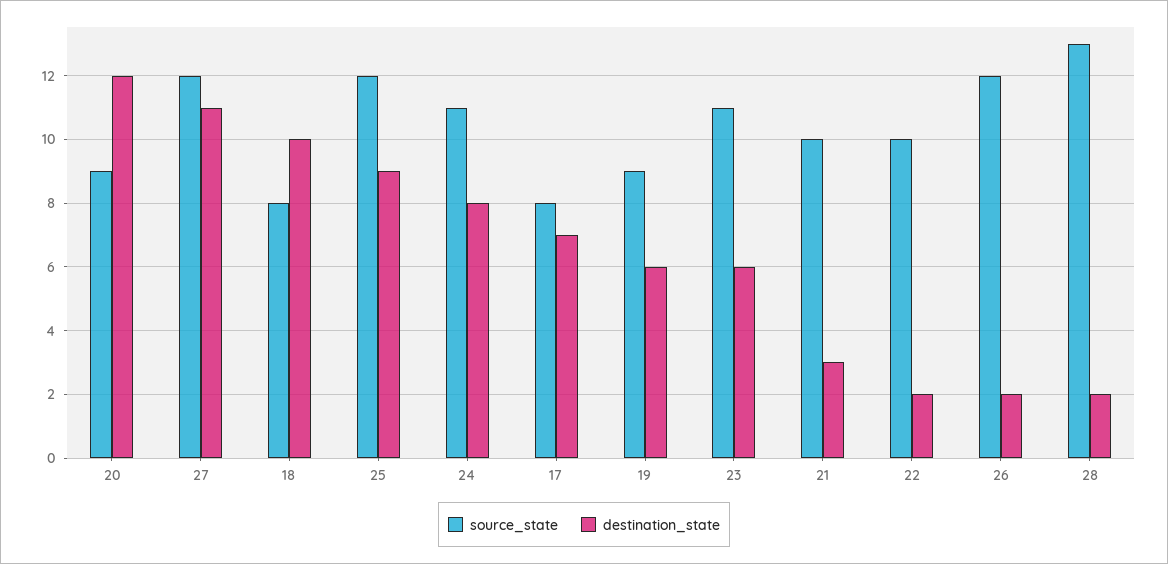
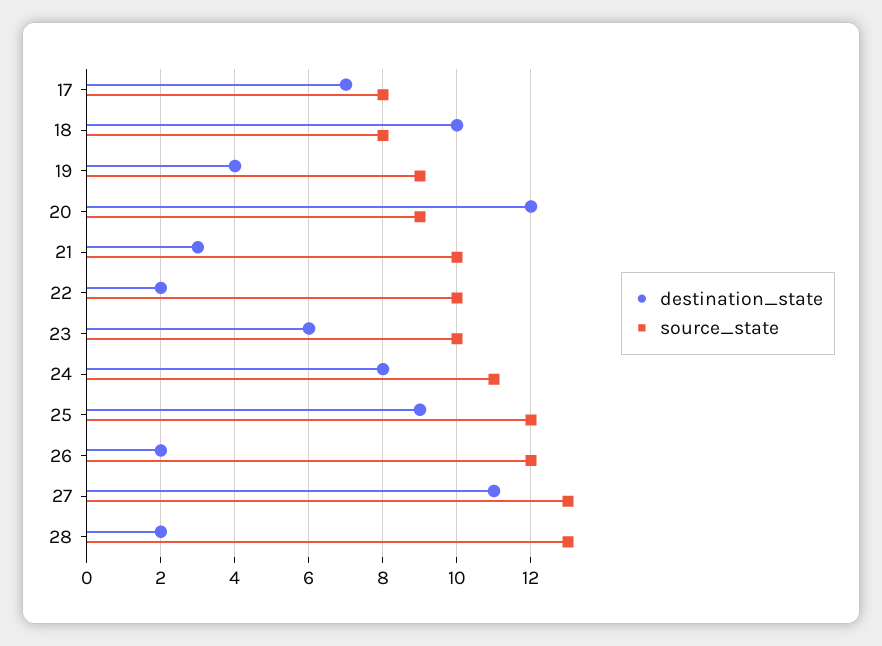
  {
    "source_state": {
      "20": 9,
-     "27": 12,
+     "27": 13,
      "18": 8,
      "25": 12,
      "24": 11,
      "17": 8,
      "19": 9,
-     "23": 11,
+     "23": 10,
      "21": 10,
      "22": 10,
      "26": 12,
      "28": 13
    },
    "destination_state": {
      "20": 12,
      "27": 11,
      "18": 10,
      "25": 9,
      "24": 8,
      "17": 7,
-     "19": 6,
+     "19": 4,
      "23": 6,
      "21": 3,
      "22": 2,
      "26": 2,
      "28": 2
    }
  }

